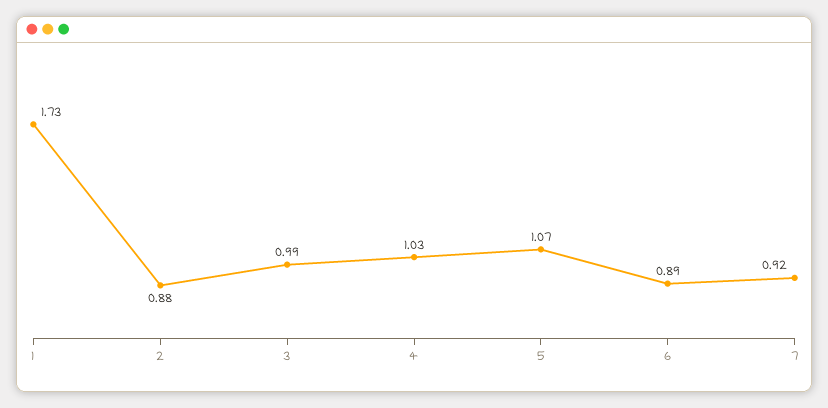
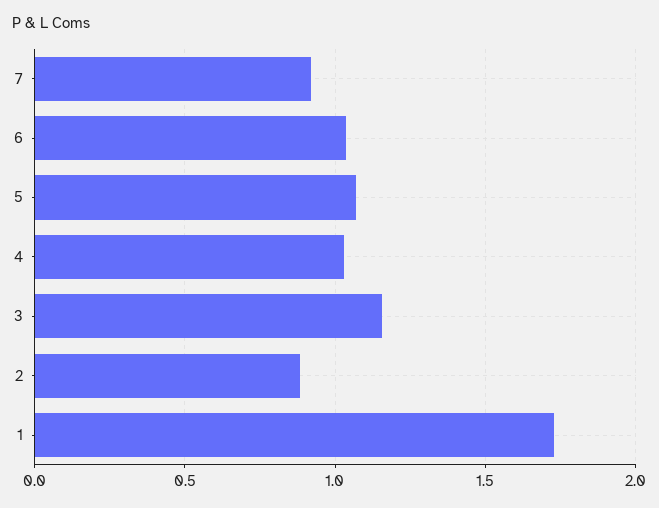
  {
    "1": 1.73,
    "2": 0.88,
-   "3": 0.99,
+   "3": 1.15,
    "4": 1.03,
    "5": 1.07,
-   "6": 0.89,
+   "6": 1.05,
    "7": 0.92
  }

